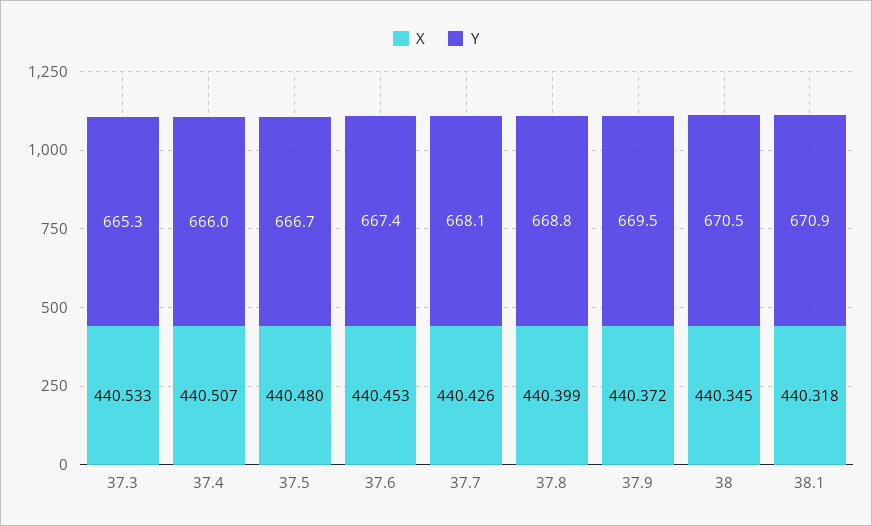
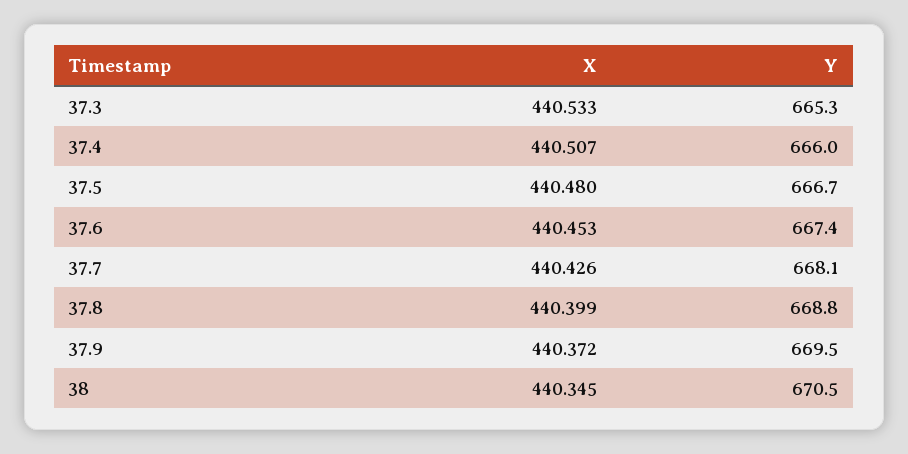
  {
    "X": {
      "37.3": 440.533,
      "37.4": 440.507,
      "37.5": 440.48,
      "37.6": 440.453,
      "37.7": 440.426,
      "37.8": 440.399,
      "37.9": 440.372,
-     "38": 440.345,
+     "38": 440.345
-     "38.1": 440.318
    },
    "Y": {
      "37.3": 665.3,
      "37.4": 666,
      "37.5": 666.7,
      "37.6": 667.4,
      "37.7": 668.1,
      "37.8": 668.8,
      "37.9": 669.5,
-     "38": 670.5,
+     "38": 670.5
-     "38.1": 670.9
    }
  }

